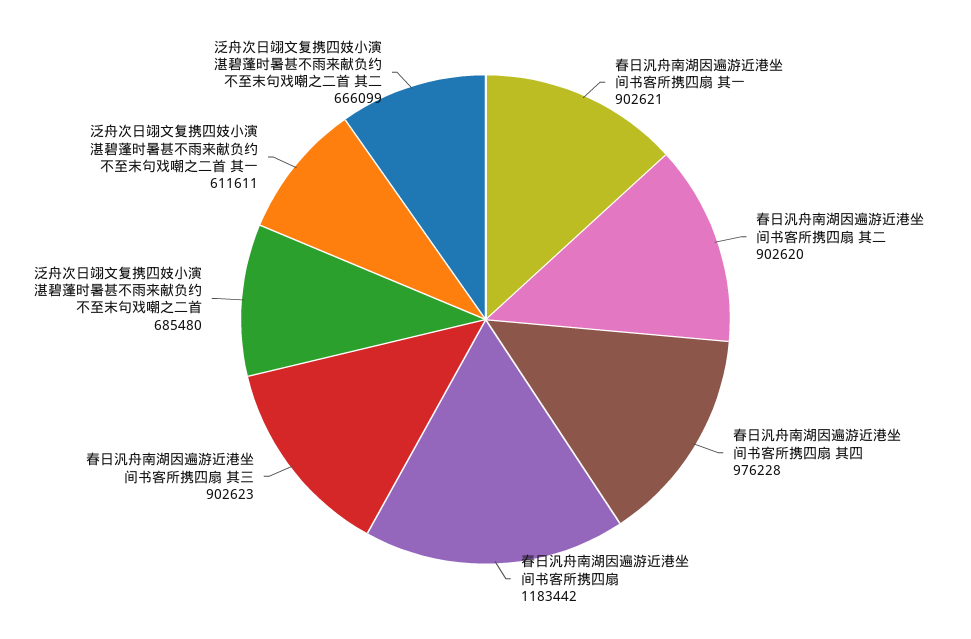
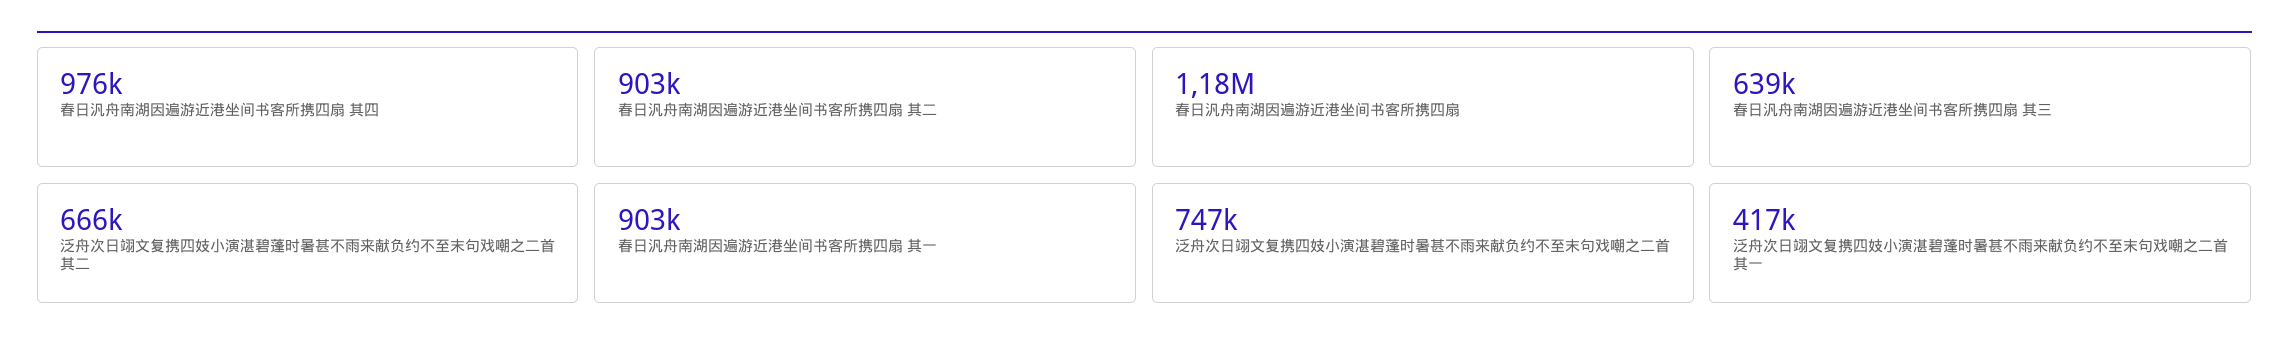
  {
    "春日汎舟南湖因遍游近港坐间书客所携四扇 其一": 902621,
    "春日汎舟南湖因遍游近港坐间书客所携四扇 其二": 902620,
    "春日汎舟南湖因遍游近港坐间书客所携四扇 其四": 976228,
    "春日汎舟南湖因遍游近港坐间书客所携四扇": 1183442,
-   "春日汎舟南湖因遍游近港坐间书客所携四扇 其三": 902623,
+   "春日汎舟南湖因遍游近港坐间书客所携四扇 其三": 639000,
-   "泛舟次日翊文复携四妓小演湛碧蓬时暑甚不雨来献负约不至末句戏嘲之二首": 685480,
+   "泛舟次日翊文复携四妓小演湛碧蓬时暑甚不雨来献负约不至末句戏嘲之二首": 747000,
-   "泛舟次日翊文复携四妓小演湛碧蓬时暑甚不雨来献负约不至末句戏嘲之二首 其一": 611611,
+   "泛舟次日翊文复携四妓小演湛碧蓬时暑甚不雨来献负约不至末句戏嘲之二首 其一": 417000,
    "泛舟次日翊文复携四妓小演湛碧蓬时暑甚不雨来献负约不至末句戏嘲之二首 其二": 666099
  }

